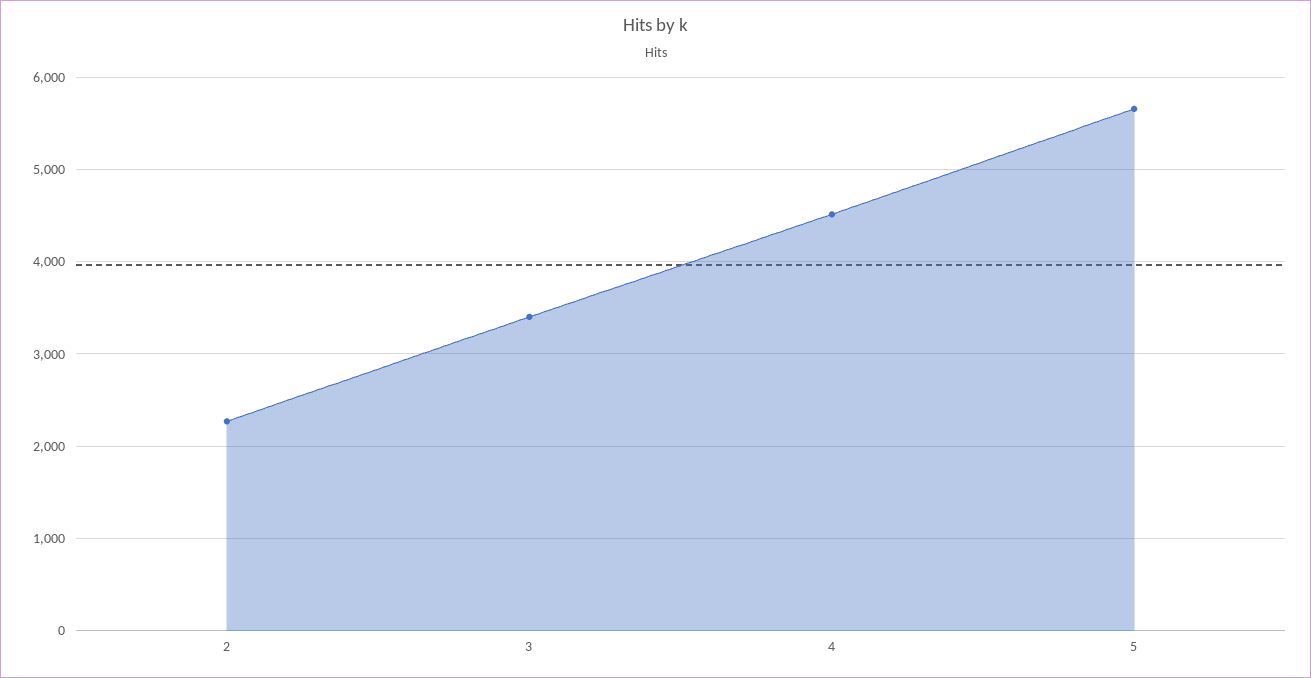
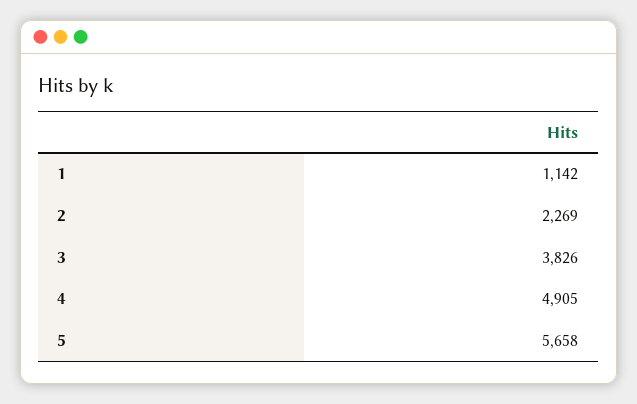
  {
    "2": 2269,
-   "3": 3400,
+   "3": 3826,
-   "4": 4500,
+   "4": 4905,
-   "5": 5658
+   "5": 5658,
+   "1": 1142
  }

